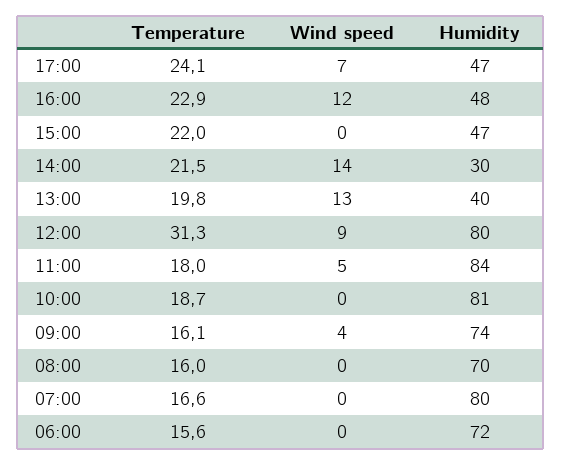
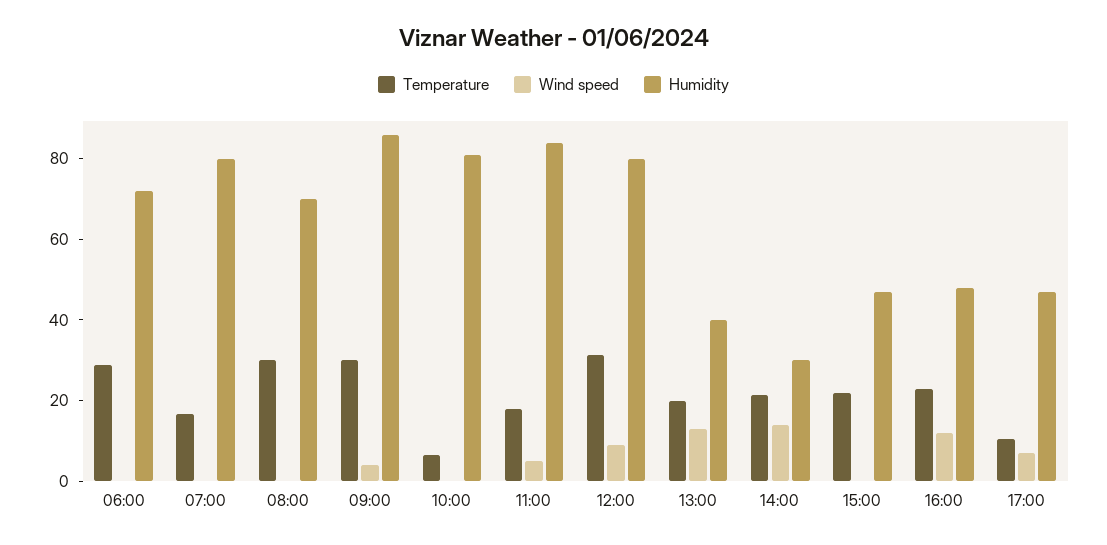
  {
    "Temperature": {
-     "17:00": 24.1,
+     "17:00": 10,
      "16:00": 22.9,
      "15:00": 22,
      "14:00": 21.5,
      "13:00": 19.8,
      "12:00": 31.3,
      "11:00": 18,
-     "10:00": 18.7,
+     "10:00": 5,
-     "09:00": 16.1,
+     "09:00": 30,
-     "08:00": 16,
+     "08:00": 30,
      "07:00": 16.6,
-     "06:00": 15.6
+     "06:00": 30
    },
    "Wind speed": {
      "17:00": 7,
      "16:00": 12,
      "15:00": 0,
      "14:00": 14,
      "13:00": 13,
      "12:00": 9,
      "11:00": 5,
      "10:00": 0,
      "09:00": 4,
      "08:00": 0,
      "07:00": 0,
      "06:00": 0
    },
    "Humidity": {
      "17:00": 47,
      "16:00": 48,
      "15:00": 47,
      "14:00": 30,
      "13:00": 40,
      "12:00": 80,
      "11:00": 84,
      "10:00": 81,
-     "09:00": 74,
+     "09:00": 85,
      "08:00": 70,
      "07:00": 80,
      "06:00": 72
    }
  }

